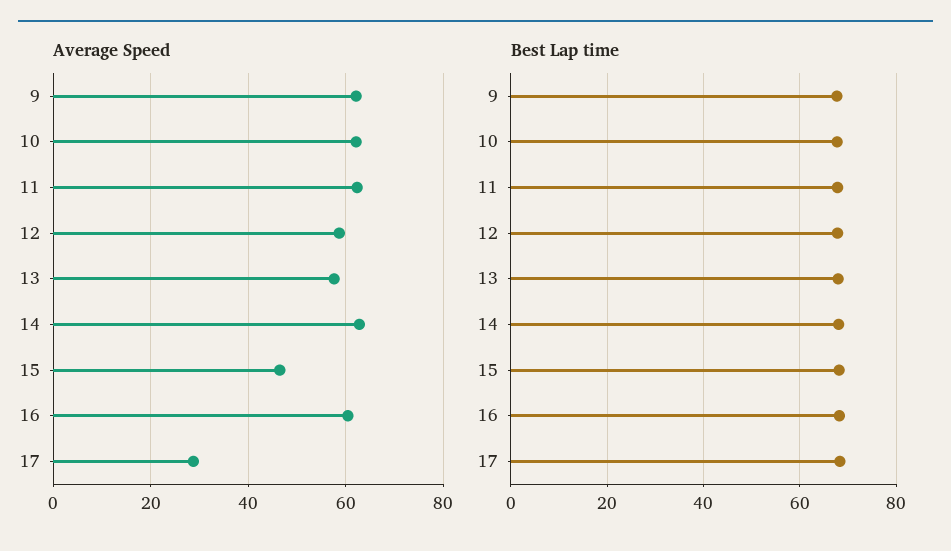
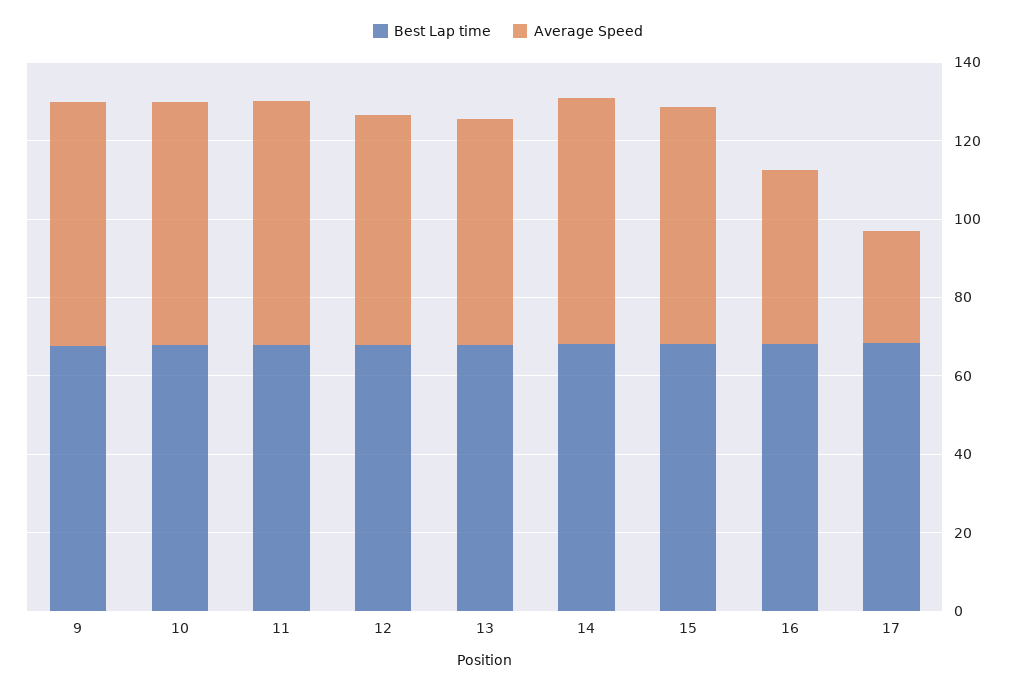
  {
    "Average Speed": {
      "9": 62,
      "10": 62,
      "11": 62,
      "12": 58,
      "13": 58,
      "14": 62,
-     "15": 46,
+     "15": 60,
-     "16": 60,
+     "16": 45,
      "17": 28
    },
    "Best Lap time": {
      "9": 68,
      "10": 68,
      "11": 68,
      "12": 68,
      "13": 68,
      "14": 68,
      "15": 68,
      "16": 68,
      "17": 68
    }
  }

